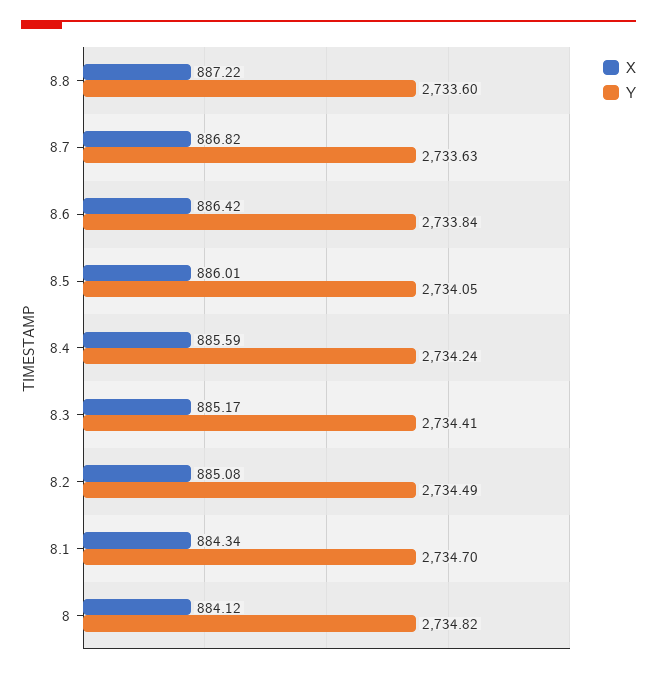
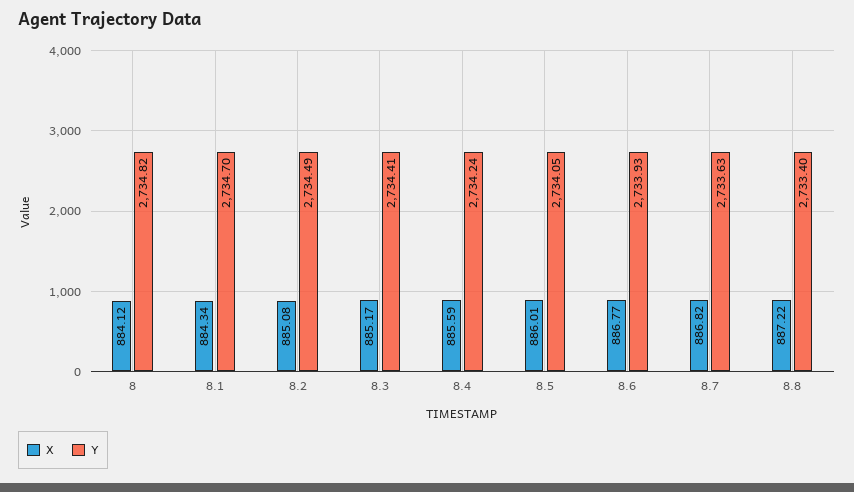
  {
    "X": {
      "8.8": 887.22,
      "8.7": 886.82,
-     "8.6": 886.42,
+     "8.6": 886.77,
      "8.5": 886.01,
      "8.4": 885.59,
      "8.3": 885.17,
      "8.2": 885.08,
      "8.1": 884.34,
      "8": 884.12
    },
    "Y": {
-     "8.8": 2733.6,
+     "8.8": 2733.4,
      "8.7": 2733.63,
-     "8.6": 2733.84,
+     "8.6": 2733.93,
      "8.5": 2734.05,
      "8.4": 2734.24,
      "8.3": 2734.41,
      "8.2": 2734.49,
      "8.1": 2734.7,
      "8": 2734.82
    }
  }

